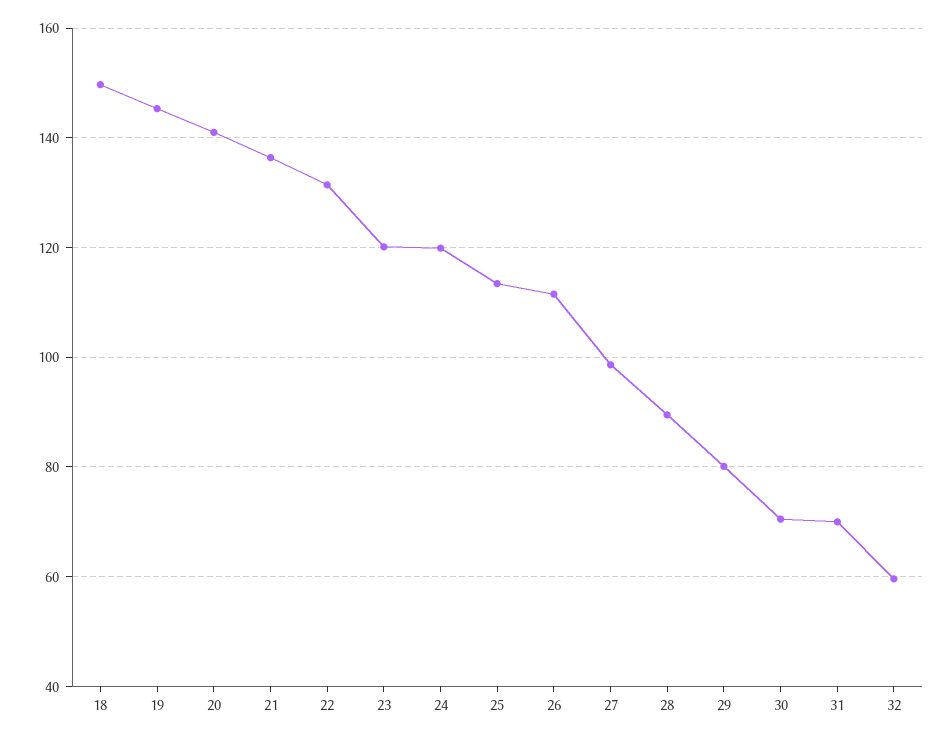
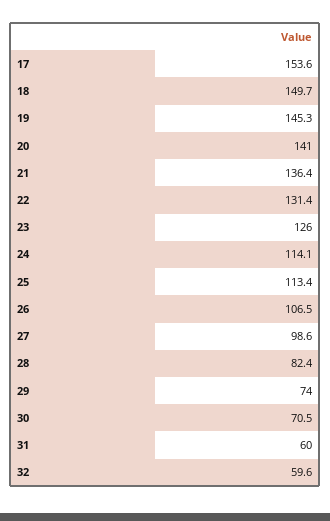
  {
    "18": 149.7,
    "19": 145.3,
    "20": 141,
    "21": 136.4,
    "22": 131.4,
-   "23": 120,
+   "23": 126,
-   "24": 120,
+   "24": 114.1,
    "25": 113.4,
-   "26": 112,
+   "26": 106.5,
    "27": 98.6,
-   "28": 90,
+   "28": 82.4,
-   "29": 80,
+   "29": 74,
    "30": 70.5,
-   "31": 70,
+   "31": 60,
-   "32": 59.6
+   "32": 59.6,
+   "17": 153.6
  }

